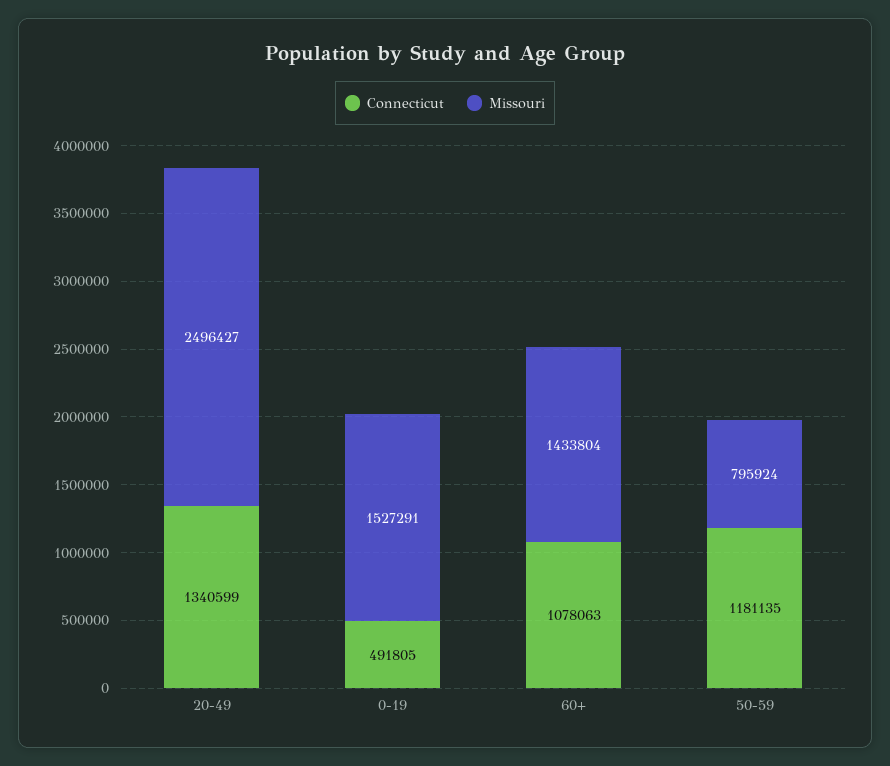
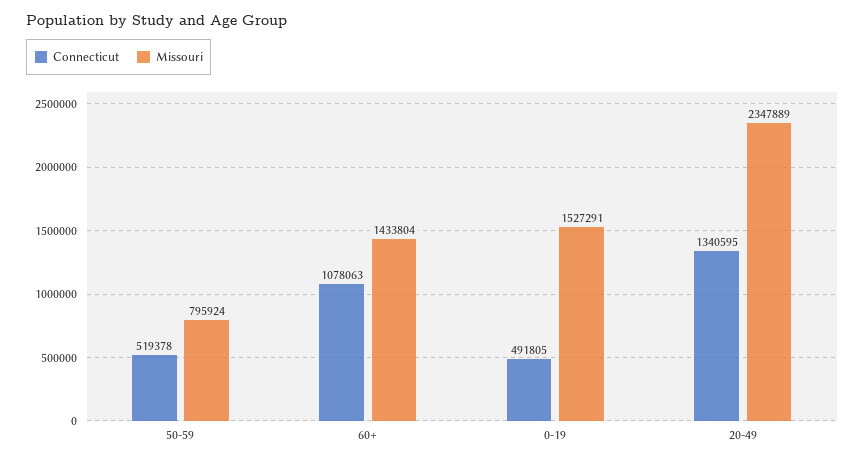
  {
    "Connecticut": {
-     "20-49": 1340599,
+     "20-49": 1340595,
      "0-19": 491805,
      "60+": 1078063,
-     "50-59": 1181135
+     "50-59": 519378
    },
    "Missouri": {
-     "20-49": 2496427,
+     "20-49": 2347889,
      "0-19": 1527291,
      "60+": 1433804,
      "50-59": 795924
    }
  }

